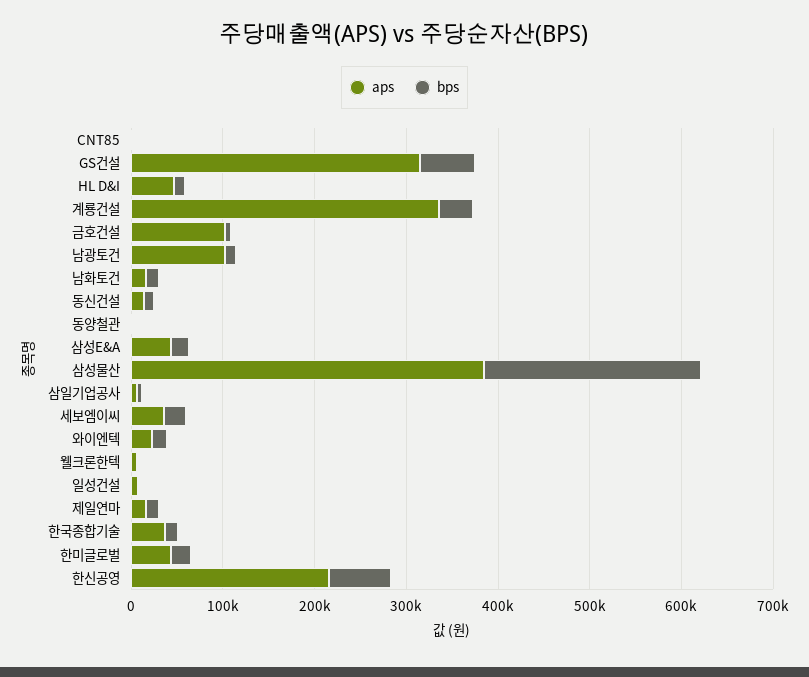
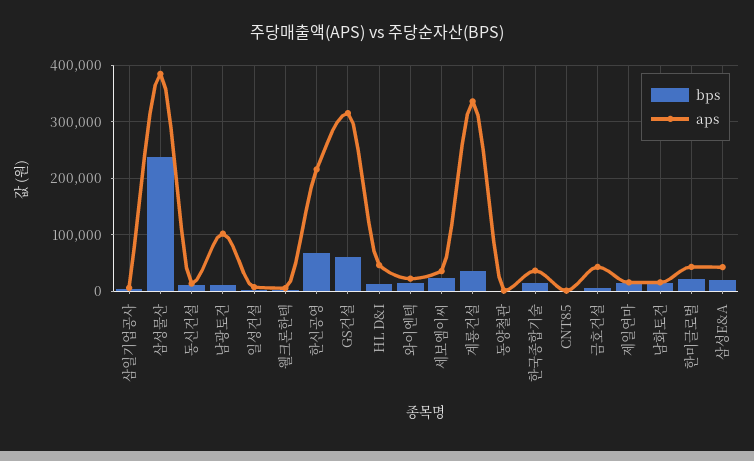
  {
    "aps": {
      "CNT85": 0,
      "GS건설": 320000,
      "HL D&I": 40000,
      "계룡건설": 340000,
-     "금호건설": 100000,
+     "금호건설": 40000,
      "남광토건": 100000,
      "남화토건": 20000,
      "동신건설": 20000,
      "동양철관": 0,
      "삼성E&A": 40000,
      "삼성물산": 380000,
      "삼일기업공사": 0,
      "세보엠이씨": 40000,
      "와이엔텍": 20000,
      "웰크론한텍": 0,
      "일성건설": 0,
      "제일연마": 20000,
      "한국종합기술": 40000,
      "한미글로벌": 40000,
      "한신공영": 220000
    },
    "bps": {
      "CNT85": 0,
      "GS건설": 60000,
      "HL D&I": 20000,
      "계룡건설": 40000,
      "금호건설": 0,
      "남광토건": 20000,
      "남화토건": 20000,
      "동신건설": 20000,
      "동양철관": 0,
      "삼성E&A": 20000,
      "삼성물산": 240000,
      "삼일기업공사": 0,
      "세보엠이씨": 20000,
      "와이엔텍": 20000,
      "웰크론한텍": 0,
      "일성건설": 0,
      "제일연마": 20000,
      "한국종합기술": 20000,
      "한미글로벌": 20000,
      "한신공영": 60000
    }
  }

